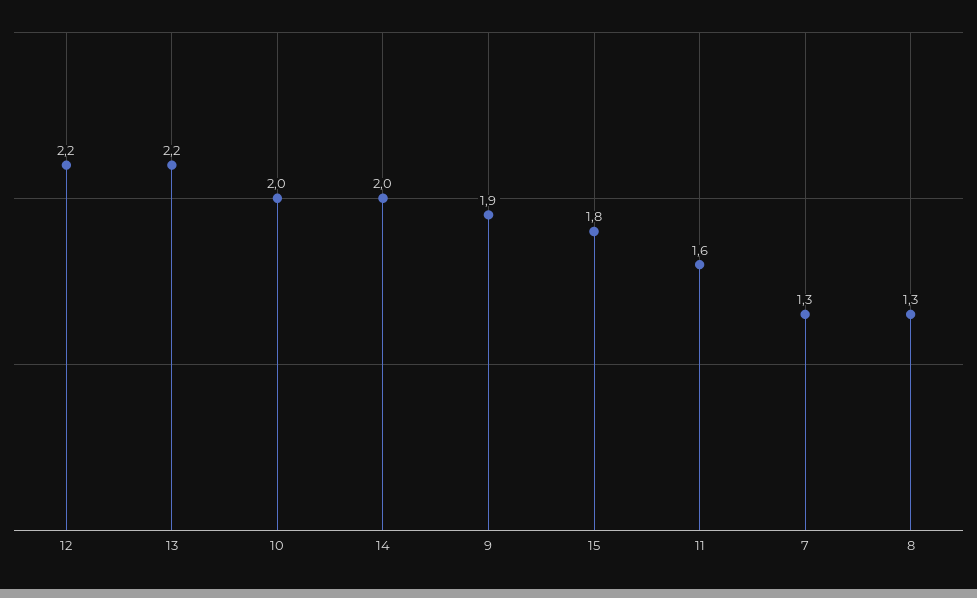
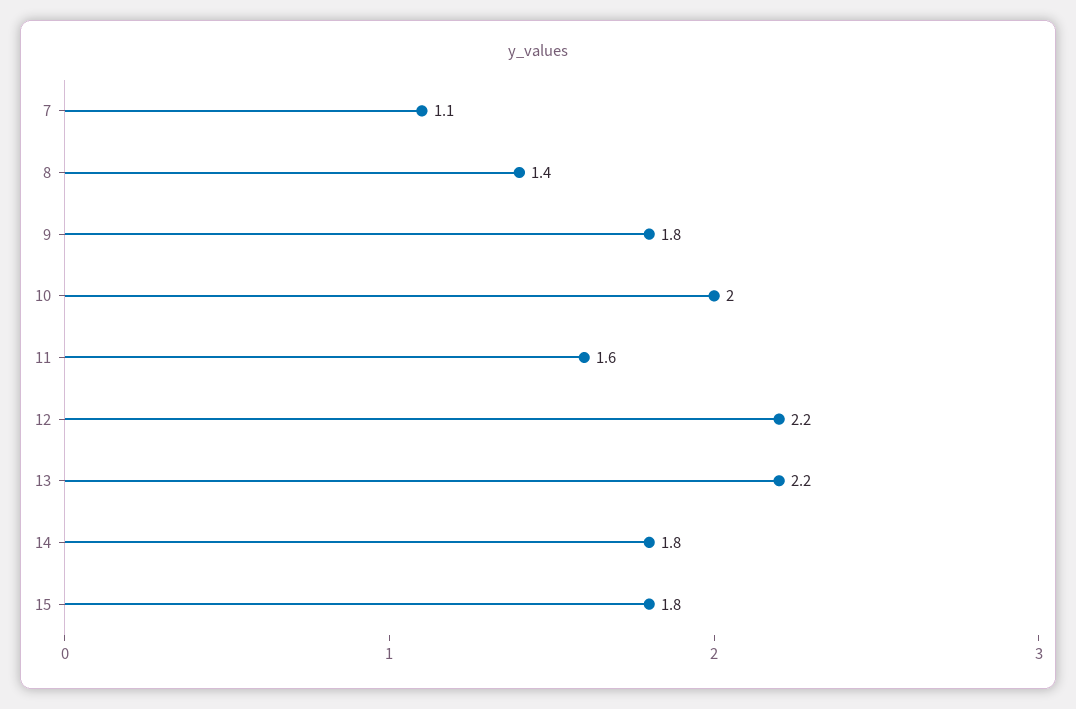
  {
    "12": 2.2,
    "13": 2.2,
    "10": 2,
-   "14": 2,
+   "14": 1.8,
-   "9": 1.9,
+   "9": 1.8,
    "15": 1.8,
    "11": 1.6,
-   "7": 1.3,
+   "7": 1.1,
-   "8": 1.3
+   "8": 1.4
  }

